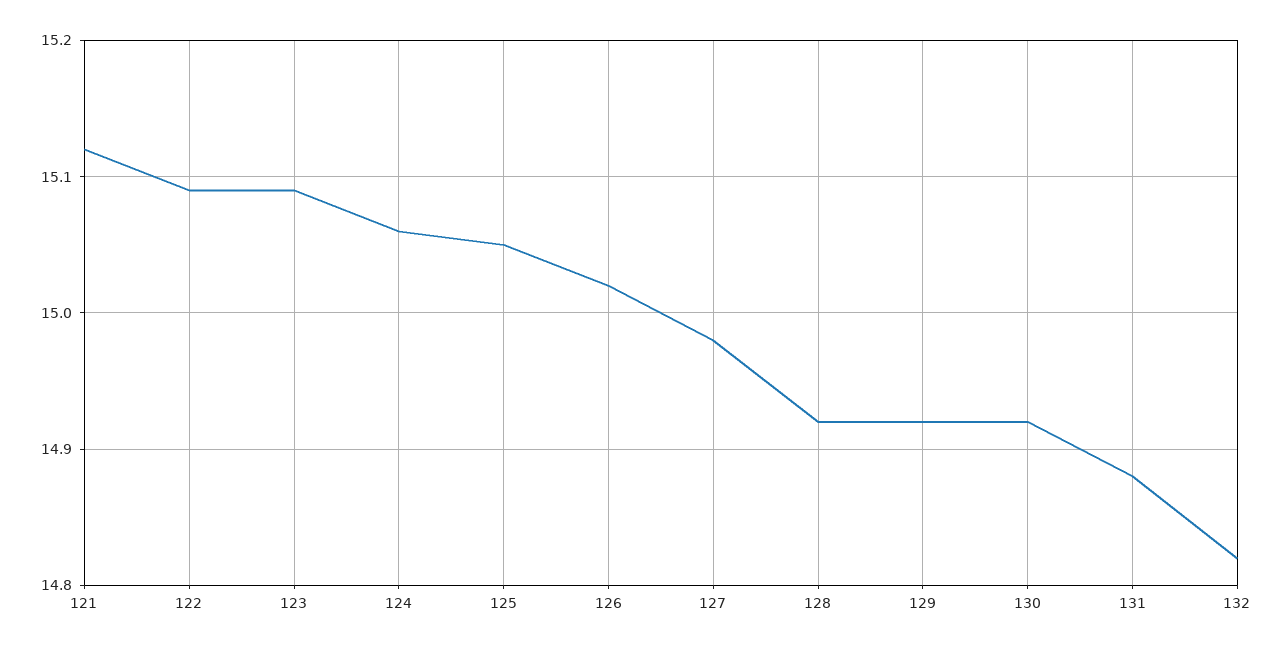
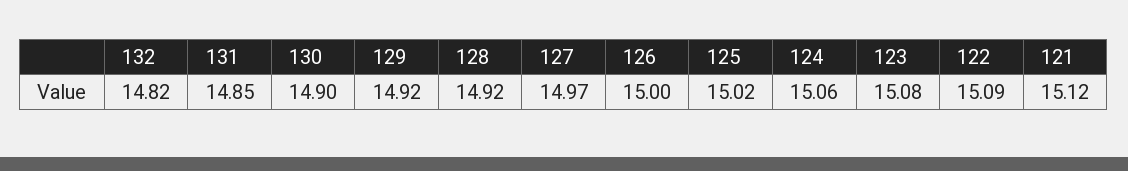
  {
    "121": 15.12,
    "122": 15.09,
-   "123": 15.09,
+   "123": 15.08,
    "124": 15.06,
-   "125": 15.05,
+   "125": 15.02,
-   "126": 15.02,
+   "126": 15,
-   "127": 14.98,
+   "127": 14.97,
    "128": 14.92,
    "129": 14.92,
-   "130": 14.92,
+   "130": 14.9,
-   "131": 14.88,
+   "131": 14.85,
    "132": 14.82
  }

